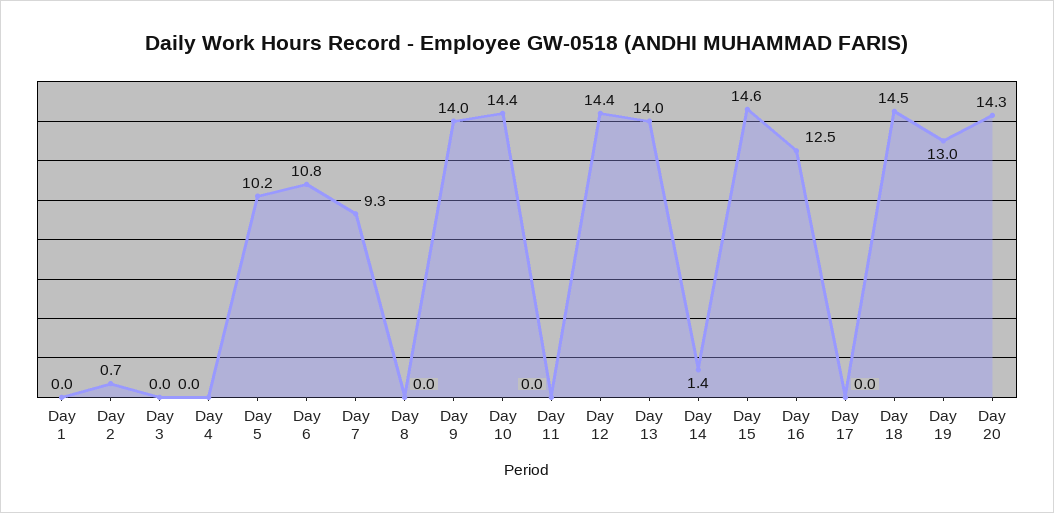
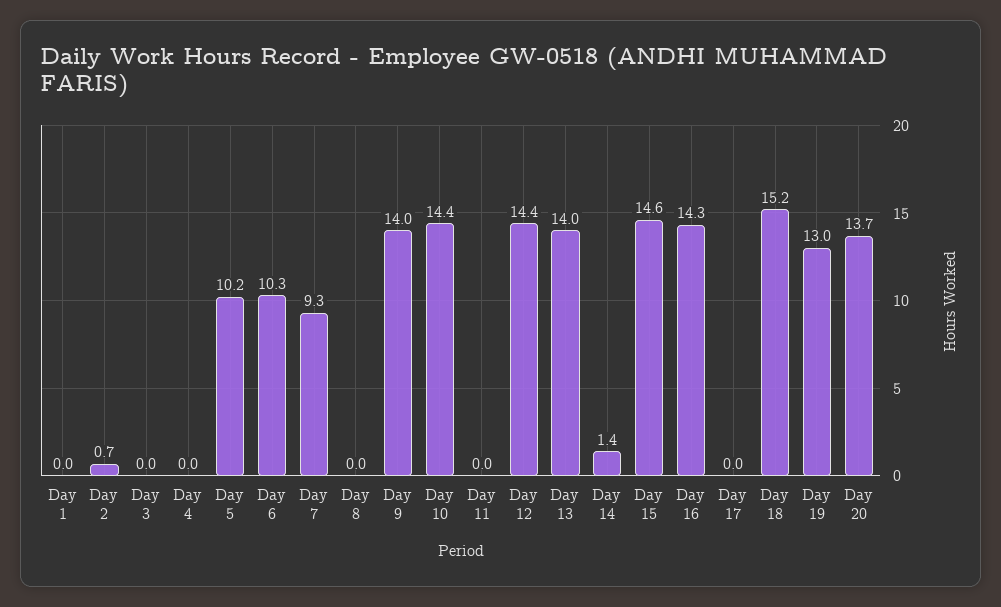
  {
    "Day 1": 0,
    "Day 2": 0.7,
    "Day 3": 0,
    "Day 4": 0,
    "Day 5": 10.2,
-   "Day 6": 10.8,
+   "Day 6": 10.3,
    "Day 7": 9.3,
    "Day 8": 0,
    "Day 9": 14,
    "Day 10": 14.4,
    "Day 11": 0,
    "Day 12": 14.4,
    "Day 13": 14,
    "Day 14": 1.4,
    "Day 15": 14.6,
-   "Day 16": 12.5,
+   "Day 16": 14.3,
    "Day 17": 0,
-   "Day 18": 14.5,
+   "Day 18": 15.2,
    "Day 19": 13,
-   "Day 20": 14.3
+   "Day 20": 13.7
  }

